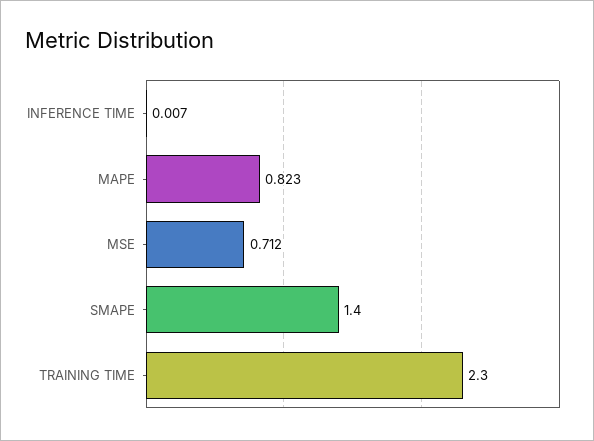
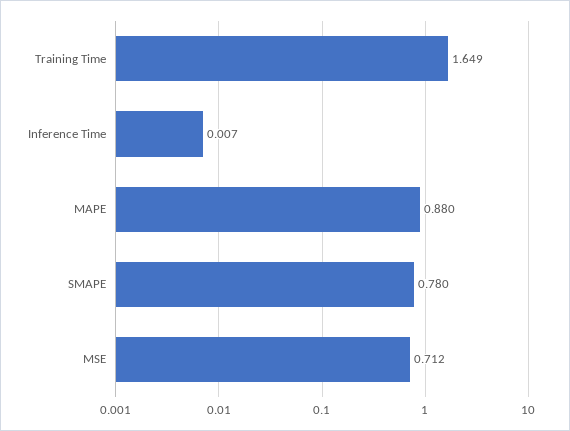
  {
    "INFERENCE TIME": 0.007,
-   "MAPE": 0.823,
+   "MAPE": 0.88,
    "MSE": 0.712,
-   "SMAPE": 1.4,
+   "SMAPE": 0.78,
-   "TRAINING TIME": 2.3
+   "TRAINING TIME": 1.649
  }

